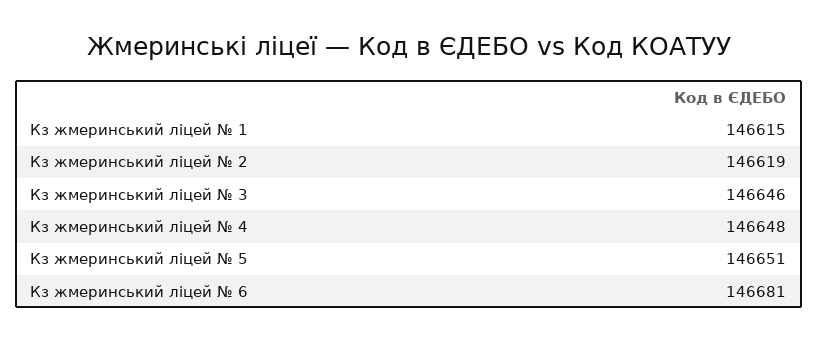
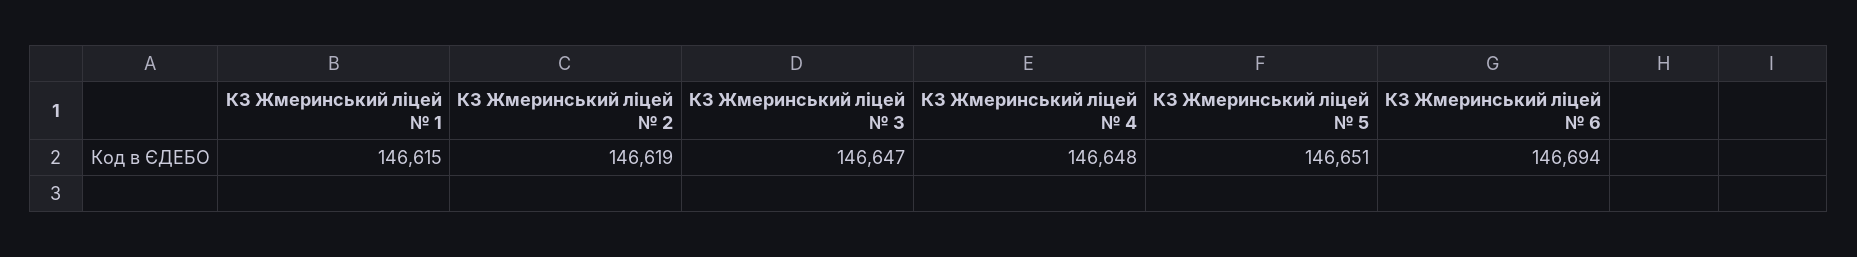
  {
    "Кз жмеринський ліцей № 1": 146615,
    "Кз жмеринський ліцей № 2": 146619,
-   "Кз жмеринський ліцей № 3": 146646,
+   "Кз жмеринський ліцей № 3": 146647,
    "Кз жмеринський ліцей № 4": 146648,
    "Кз жмеринський ліцей № 5": 146651,
-   "Кз жмеринський ліцей № 6": 146681
+   "Кз жмеринський ліцей № 6": 146694
  }

